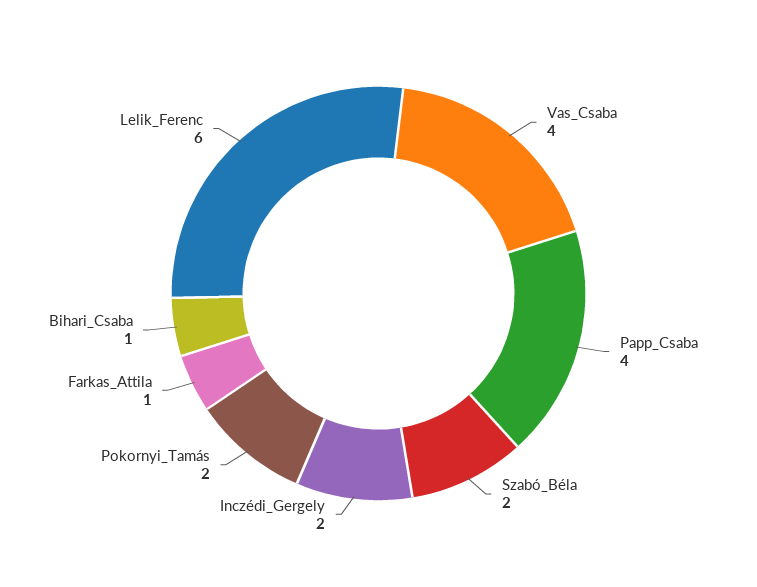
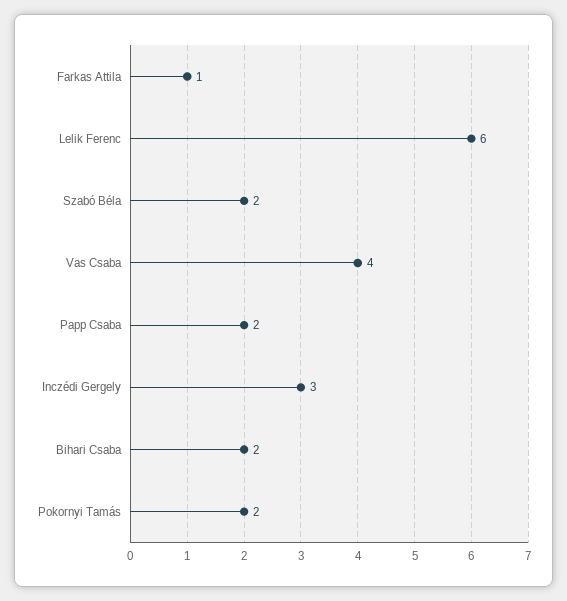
  {
    "Vas_Csaba": 4,
-   "Papp_Csaba": 4,
+   "Papp_Csaba": 2,
    "Szabó_Béla": 2,
-   "Inczédi_Gergely": 2,
+   "Inczédi_Gergely": 3,
    "Pokornyi_Tamás": 2,
    "Farkas_Attila": 1,
-   "Bihari_Csaba": 1,
+   "Bihari_Csaba": 2,
    "Lelik_Ferenc": 6
  }

